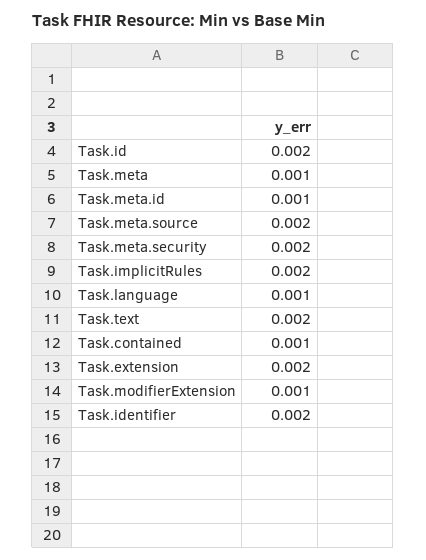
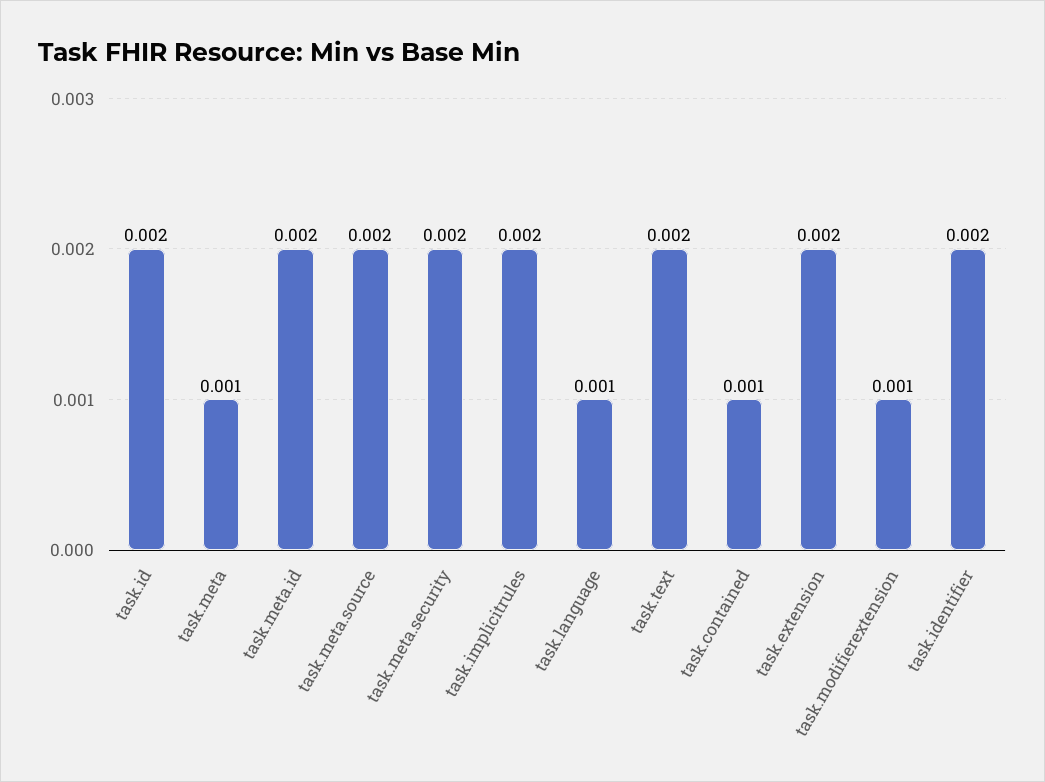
  {
    "Task.id": 0.002,
    "Task.meta": 0.001,
-   "Task.meta.id": 0.001,
+   "Task.meta.id": 0.002,
    "Task.meta.source": 0.002,
    "Task.meta.security": 0.002,
    "Task.implicitRules": 0.002,
    "Task.language": 0.001,
    "Task.text": 0.002,
    "Task.contained": 0.001,
    "Task.extension": 0.002,
    "Task.modifierExtension": 0.001,
    "Task.identifier": 0.002
  }

